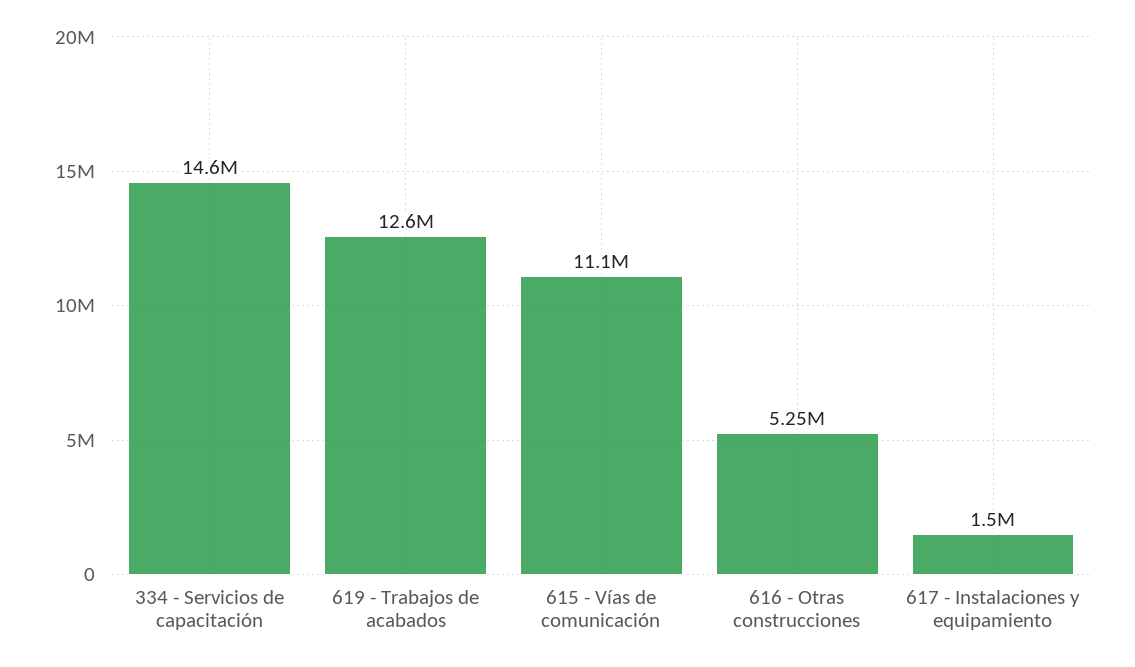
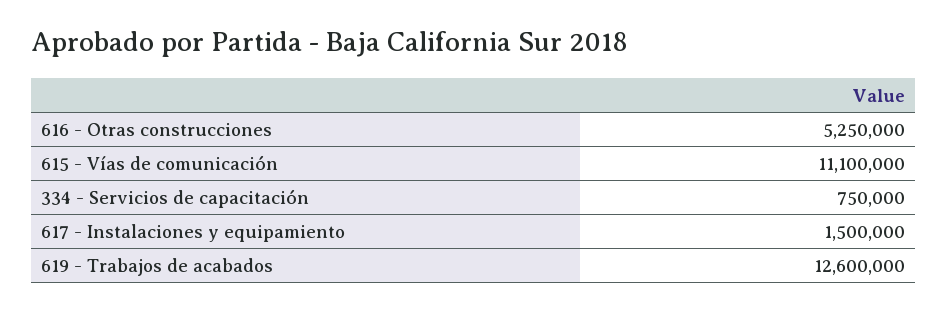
  {
-   "334 - Servicios de capacitación": 14600000,
+   "334 - Servicios de capacitación": 750000,
    "619 - Trabajos de acabados": 12600000,
    "615 - Vías de comunicación": 11100000,
    "616 - Otras construcciones": 5250000,
    "617 - Instalaciones y equipamiento": 1500000
  }

